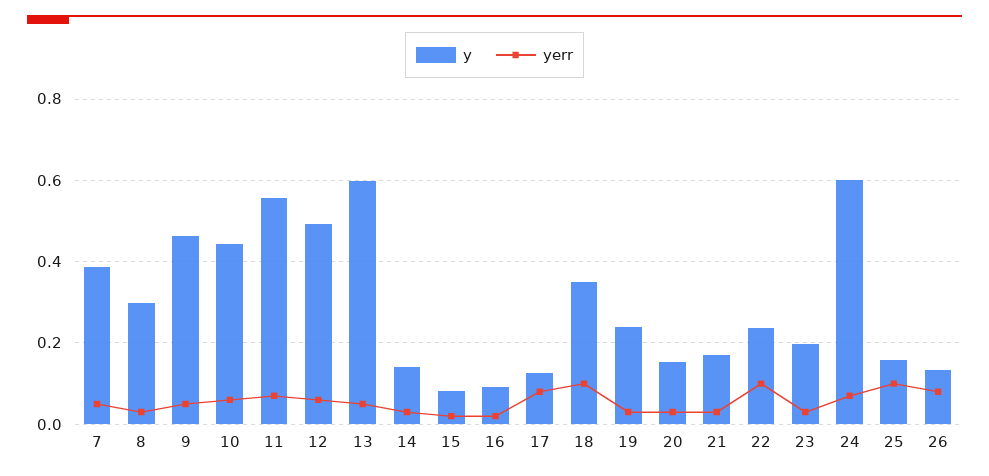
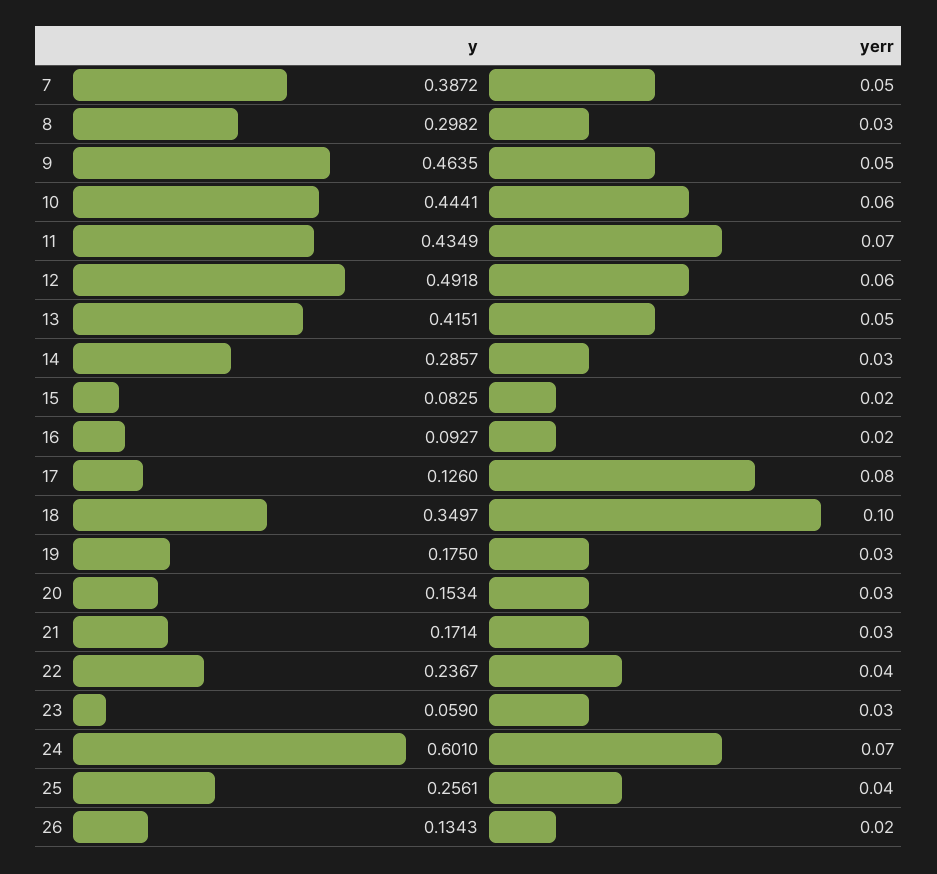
  {
    "y": {
      "7": 0.3872,
      "8": 0.2982,
      "9": 0.4635,
      "10": 0.4441,
-     "11": 0.56,
+     "11": 0.4349,
      "12": 0.4918,
-     "13": 0.6,
+     "13": 0.4151,
-     "14": 0.14,
+     "14": 0.2857,
      "15": 0.0825,
      "16": 0.0927,
      "17": 0.126,
      "18": 0.3497,
-     "19": 0.24,
+     "19": 0.175,
      "20": 0.1534,
      "21": 0.1714,
      "22": 0.2367,
-     "23": 0.2,
+     "23": 0.059,
      "24": 0.601,
-     "25": 0.16,
+     "25": 0.2561,
      "26": 0.1343
    },
    "yerr": {
      "7": 0.05,
      "8": 0.03,
      "9": 0.05,
      "10": 0.06,
      "11": 0.07,
      "12": 0.06,
      "13": 0.05,
      "14": 0.03,
      "15": 0.02,
      "16": 0.02,
      "17": 0.08,
      "18": 0.1,
      "19": 0.03,
      "20": 0.03,
      "21": 0.03,
-     "22": 0.1,
+     "22": 0.04,
      "23": 0.03,
      "24": 0.07,
-     "25": 0.1,
+     "25": 0.04,
-     "26": 0.08
+     "26": 0.02
    }
  }

